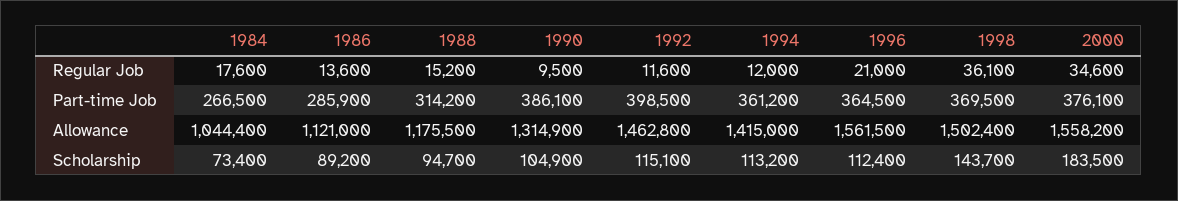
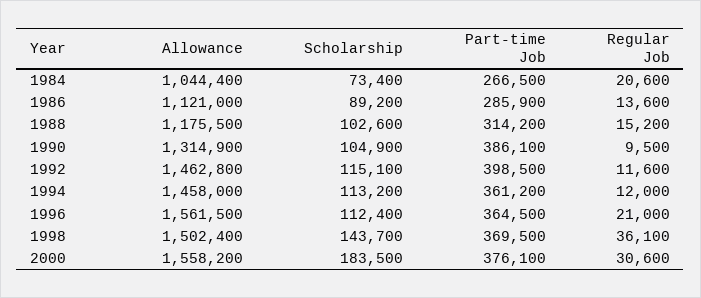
  {
    "1984": {
-     "Regular Job": 17600,
+     "Regular Job": 20600,
      "Part-time Job": 266500,
      "Allowance": 1044400,
      "Scholarship": 73400
    },
    "1986": {
      "Regular Job": 13600,
      "Part-time Job": 285900,
      "Allowance": 1121000,
      "Scholarship": 89200
    },
    "1988": {
      "Regular Job": 15200,
      "Part-time Job": 314200,
      "Allowance": 1175500,
-     "Scholarship": 94700
+     "Scholarship": 102600
    },
    "1990": {
      "Regular Job": 9500,
      "Part-time Job": 386100,
      "Allowance": 1314900,
      "Scholarship": 104900
    },
    "1992": {
      "Regular Job": 11600,
      "Part-time Job": 398500,
      "Allowance": 1462800,
      "Scholarship": 115100
    },
    "1994": {
      "Regular Job": 12000,
      "Part-time Job": 361200,
-     "Allowance": 1415000,
+     "Allowance": 1458000,
      "Scholarship": 113200
    },
    "1996": {
      "Regular Job": 21000,
      "Part-time Job": 364500,
      "Allowance": 1561500,
      "Scholarship": 112400
    },
    "1998": {
      "Regular Job": 36100,
      "Part-time Job": 369500,
      "Allowance": 1502400,
      "Scholarship": 143700
    },
    "2000": {
-     "Regular Job": 34600,
+     "Regular Job": 30600,
      "Part-time Job": 376100,
      "Allowance": 1558200,
      "Scholarship": 183500
    }
  }

